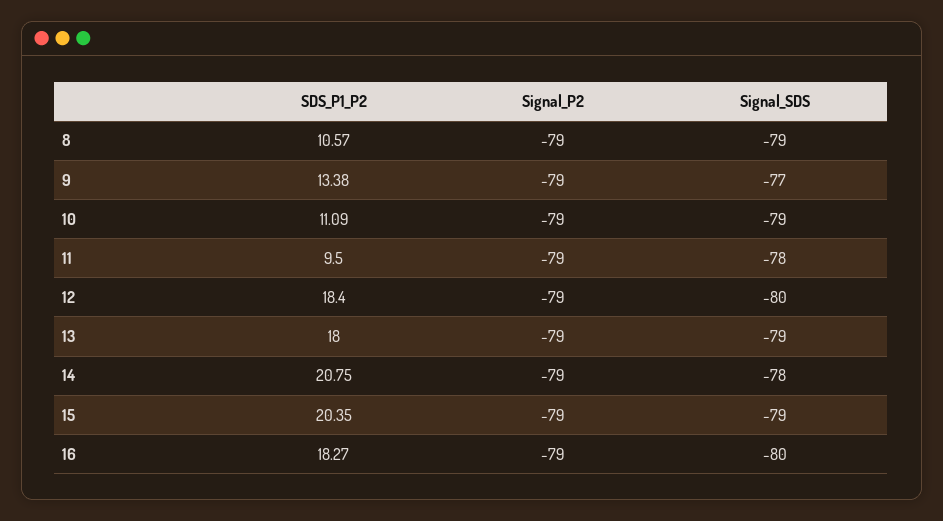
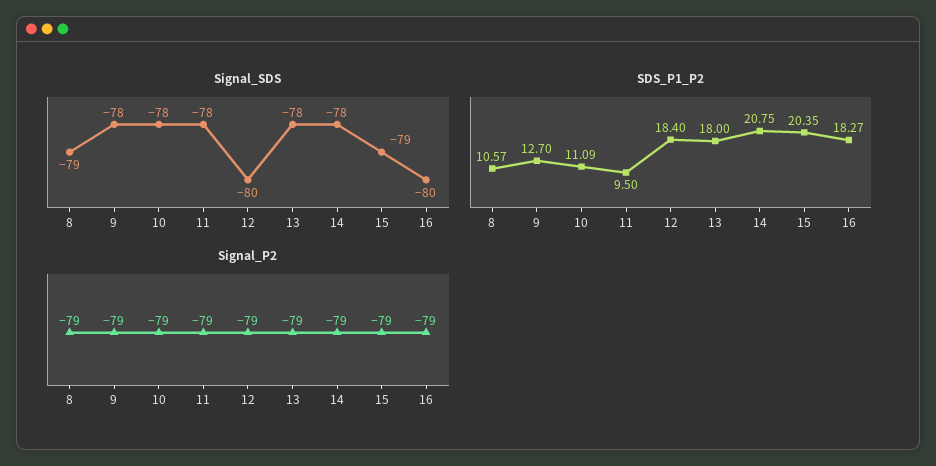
  {
    "SDS_P1_P2": {
      "8": 10.57,
-     "9": 13.38,
+     "9": 12.7,
      "10": 11.09,
      "11": 9.5,
      "12": 18.4,
      "13": 18,
      "14": 20.75,
      "15": 20.35,
      "16": 18.27
    },
    "Signal_P2": {
      "8": -79,
      "9": -79,
      "10": -79,
      "11": -79,
      "12": -79,
      "13": -79,
      "14": -79,
      "15": -79,
      "16": -79
    },
    "Signal_SDS": {
      "8": -79,
-     "9": -77,
+     "9": -78,
-     "10": -79,
+     "10": -78,
      "11": -78,
      "12": -80,
-     "13": -79,
+     "13": -78,
      "14": -78,
      "15": -79,
      "16": -80
    }
  }

